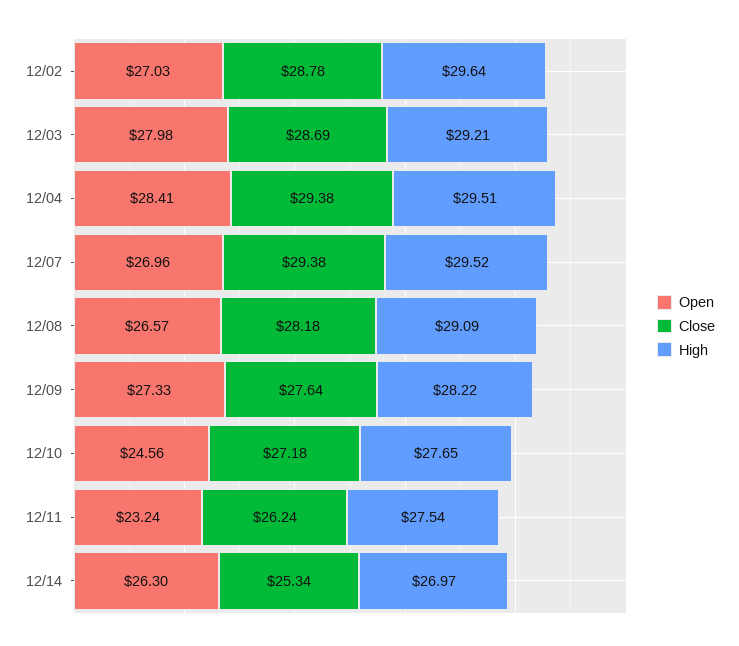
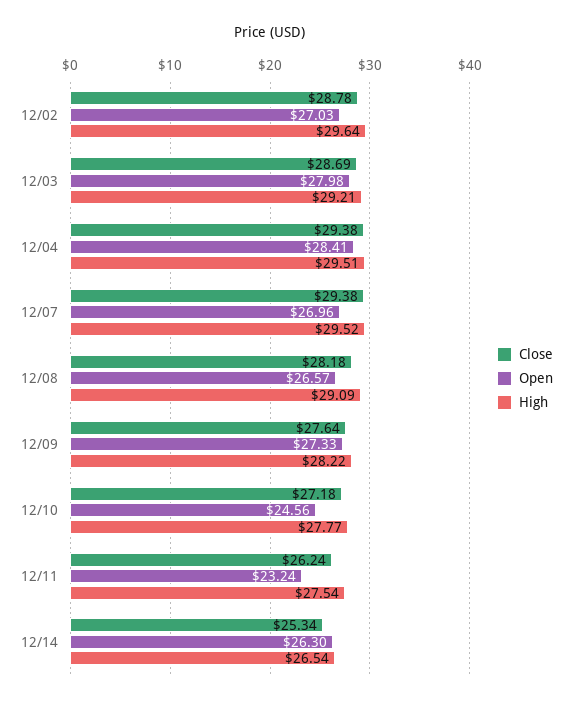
  {
    "Open": {
      "12/02": 27.03,
      "12/03": 27.98,
      "12/04": 28.41,
      "12/07": 26.96,
      "12/08": 26.57,
      "12/09": 27.33,
      "12/10": 24.56,
      "12/11": 23.24,
      "12/14": 26.3
    },
    "Close": {
      "12/02": 28.78,
      "12/03": 28.69,
      "12/04": 29.38,
      "12/07": 29.38,
      "12/08": 28.18,
      "12/09": 27.64,
      "12/10": 27.18,
      "12/11": 26.24,
      "12/14": 25.34
    },
    "High": {
      "12/02": 29.64,
      "12/03": 29.21,
      "12/04": 29.51,
      "12/07": 29.52,
      "12/08": 29.09,
      "12/09": 28.22,
-     "12/10": 27.65,
+     "12/10": 27.77,
      "12/11": 27.54,
-     "12/14": 26.97
+     "12/14": 26.54
    }
  }

